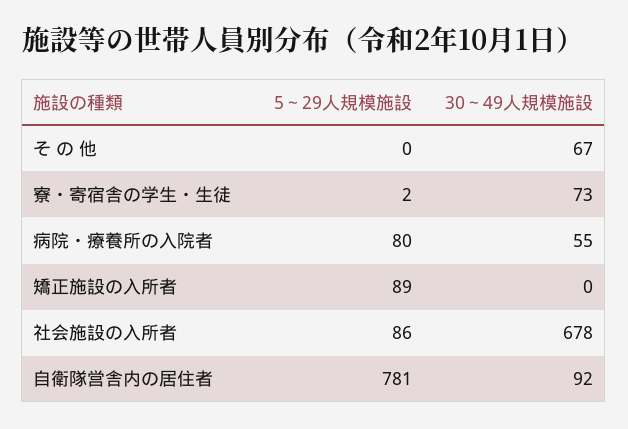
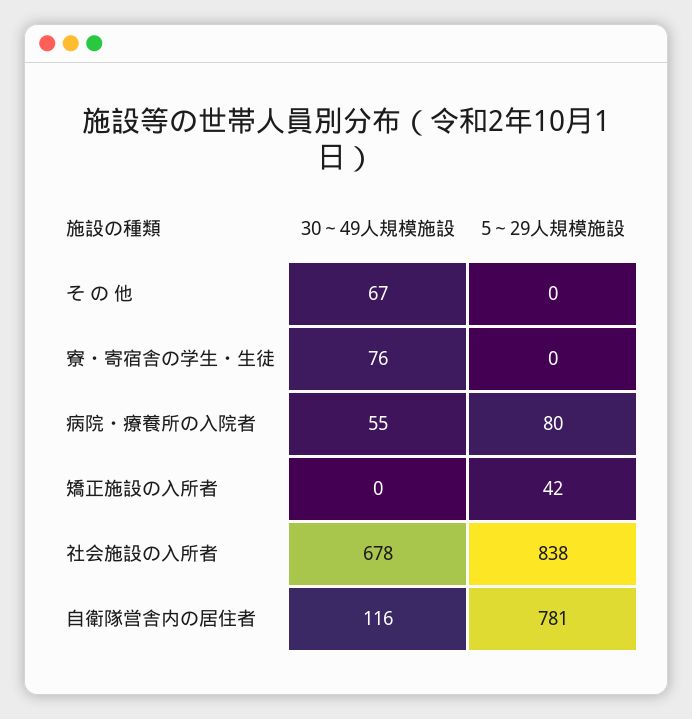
  {
    "5～29人規模施設": {
      "そ の 他": 0,
-     "寮・寄宿舎の学生・生徒": 2,
+     "寮・寄宿舎の学生・生徒": 0,
      "病院・療養所の入院者": 80,
-     "矯正施設の入所者": 89,
+     "矯正施設の入所者": 42,
-     "社会施設の入所者": 86,
+     "社会施設の入所者": 838,
      "自衛隊営舎内の居住者": 781
    },
    "30～49人規模施設": {
      "そ の 他": 67,
-     "寮・寄宿舎の学生・生徒": 73,
+     "寮・寄宿舎の学生・生徒": 76,
      "病院・療養所の入院者": 55,
      "矯正施設の入所者": 0,
      "社会施設の入所者": 678,
-     "自衛隊営舎内の居住者": 92
+     "自衛隊営舎内の居住者": 116
    }
  }

